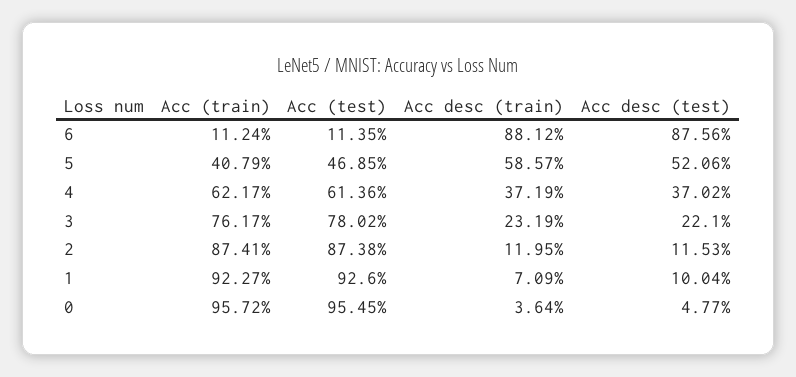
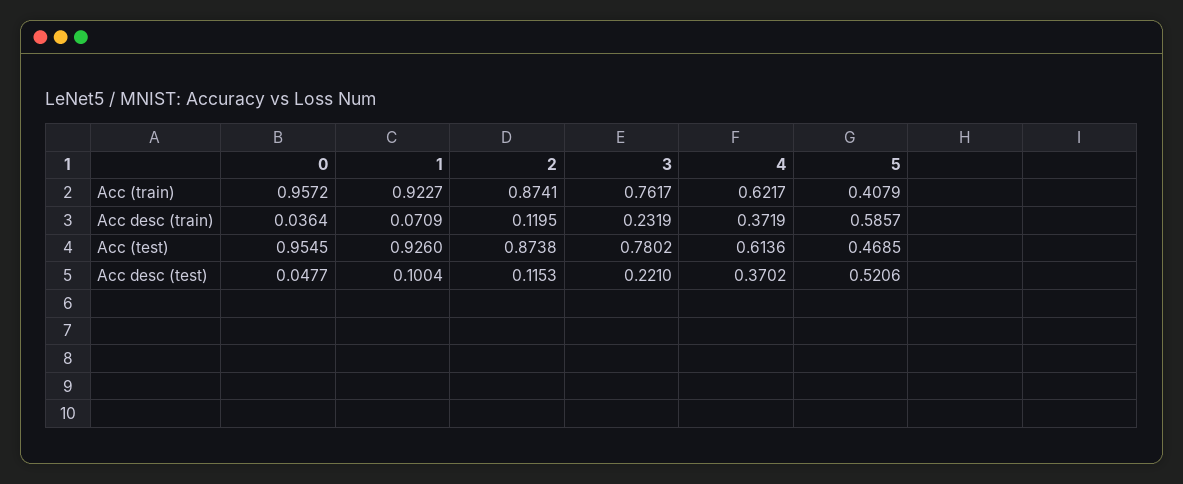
  {
    "Acc (train)": {
-     "6": 0.1124,
      "5": 0.4079,
      "4": 0.6217,
      "3": 0.7617,
      "2": 0.8741,
      "1": 0.9227,
      "0": 0.9572
    },
    "Acc (test)": {
-     "6": 0.1135,
      "5": 0.4685,
      "4": 0.6136,
      "3": 0.7802,
      "2": 0.8738,
      "1": 0.926,
      "0": 0.9545
    },
    "Acc desc (train)": {
-     "6": 0.8812,
      "5": 0.5857,
      "4": 0.3719,
      "3": 0.2319,
      "2": 0.1195,
      "1": 0.0709,
      "0": 0.0364
    },
    "Acc desc (test)": {
-     "6": 0.8756,
      "5": 0.5206,
      "4": 0.3702,
      "3": 0.221,
      "2": 0.1153,
      "1": 0.1004,
      "0": 0.0477
    }
  }

